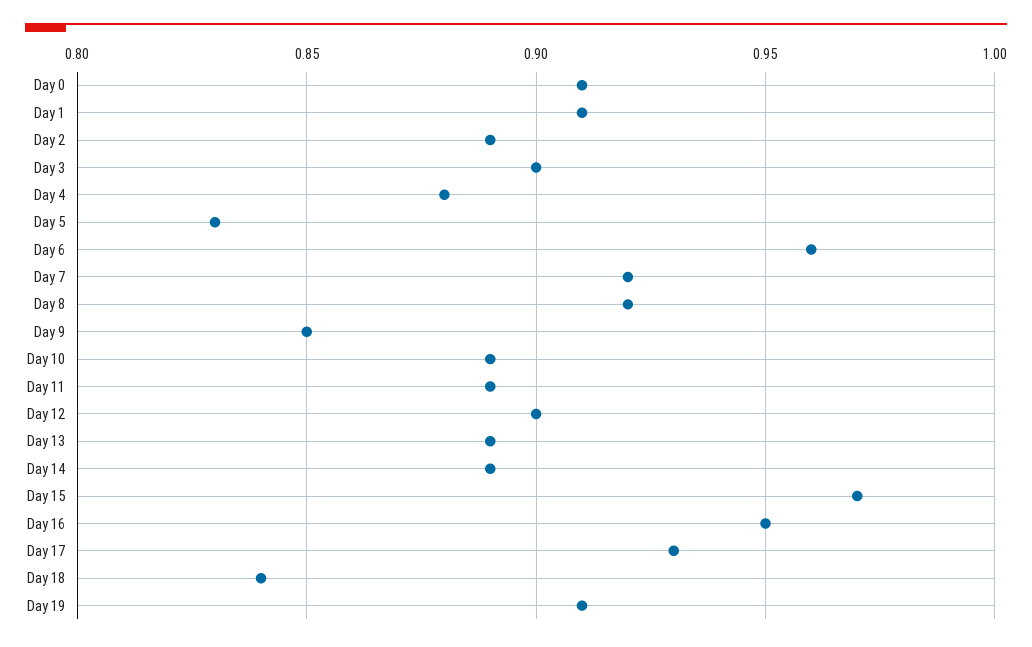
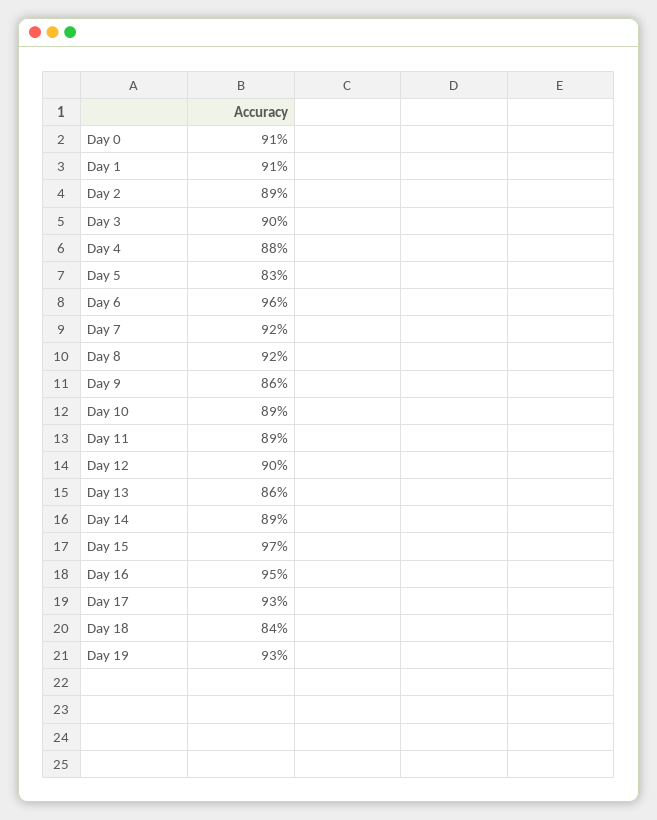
  {
    "Day 0": 0.91,
    "Day 1": 0.91,
    "Day 2": 0.89,
    "Day 3": 0.9,
    "Day 4": 0.88,
    "Day 5": 0.83,
    "Day 6": 0.96,
    "Day 7": 0.92,
    "Day 8": 0.92,
-   "Day 9": 0.85,
+   "Day 9": 0.86,
    "Day 10": 0.89,
    "Day 11": 0.89,
    "Day 12": 0.9,
-   "Day 13": 0.89,
+   "Day 13": 0.86,
    "Day 14": 0.89,
    "Day 15": 0.97,
    "Day 16": 0.95,
    "Day 17": 0.93,
    "Day 18": 0.84,
-   "Day 19": 0.91
+   "Day 19": 0.93
  }

